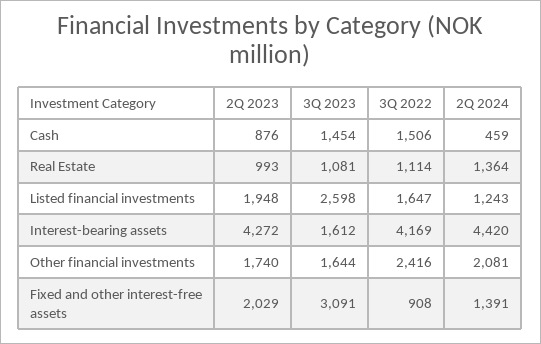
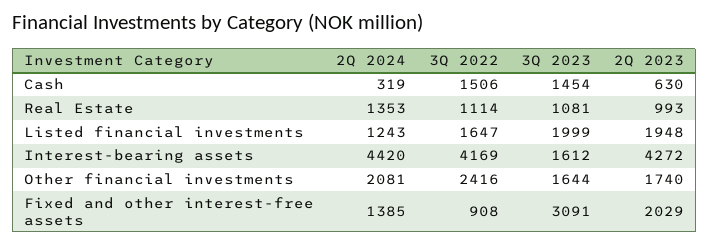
  {
    "2Q 2023": {
-     "Cash": 876,
+     "Cash": 630,
      "Real Estate": 993,
      "Listed financial investments": 1948,
      "Interest-bearing assets": 4272,
      "Other financial investments": 1740,
      "Fixed and other interest-free assets": 2029
    },
    "3Q 2023": {
      "Cash": 1454,
      "Real Estate": 1081,
-     "Listed financial investments": 2598,
+     "Listed financial investments": 1999,
      "Interest-bearing assets": 1612,
      "Other financial investments": 1644,
      "Fixed and other interest-free assets": 3091
    },
    "3Q 2022": {
      "Cash": 1506,
      "Real Estate": 1114,
      "Listed financial investments": 1647,
      "Interest-bearing assets": 4169,
      "Other financial investments": 2416,
      "Fixed and other interest-free assets": 908
    },
    "2Q 2024": {
-     "Cash": 459,
+     "Cash": 319,
-     "Real Estate": 1364,
+     "Real Estate": 1353,
      "Listed financial investments": 1243,
      "Interest-bearing assets": 4420,
      "Other financial investments": 2081,
-     "Fixed and other interest-free assets": 1391
+     "Fixed and other interest-free assets": 1385
    }
  }

